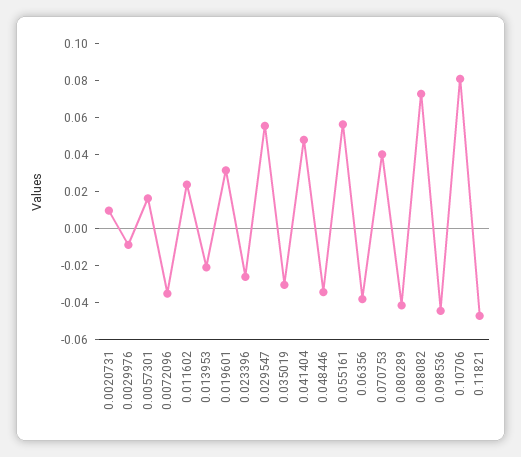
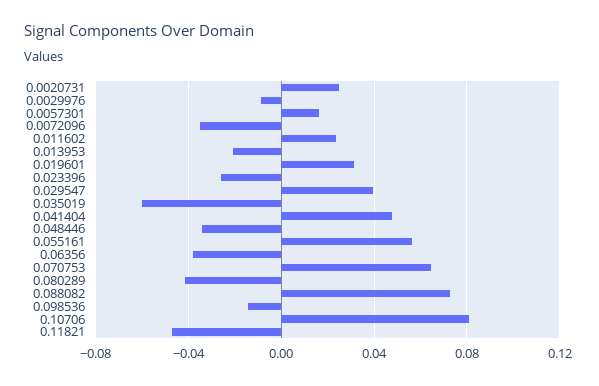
  {
-   "0.0020731": 0.01,
+   "0.0020731": 0.025,
    "0.0029976": -0.01,
    "0.0057301": 0.015,
    "0.0072096": -0.035,
    "0.011602": 0.025,
    "0.013953": -0.02,
    "0.019601": 0.03,
    "0.023396": -0.025,
-   "0.029547": 0.055,
+   "0.029547": 0.04,
-   "0.035019": -0.03,
+   "0.035019": -0.06,
    "0.041404": 0.05,
    "0.048446": -0.035,
    "0.055161": 0.055,
    "0.06356": -0.04,
-   "0.070753": 0.04,
+   "0.070753": 0.065,
    "0.080289": -0.04,
    "0.088082": 0.075,
-   "0.098536": -0.045,
+   "0.098536": -0.015,
    "0.10706": 0.08,
    "0.11821": -0.045
  }

